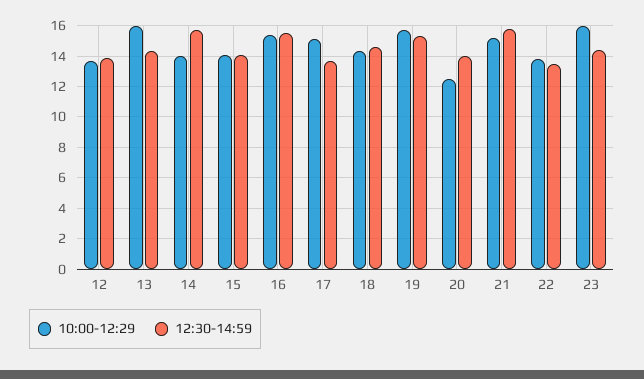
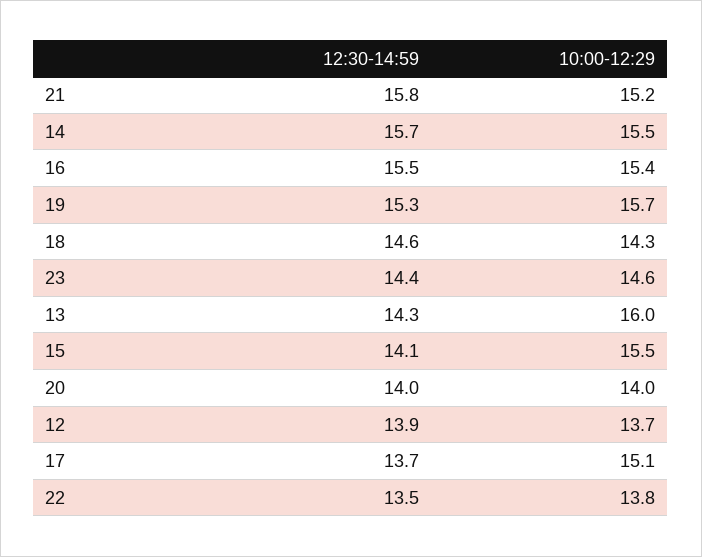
  {
    "10:00-12:29": {
      "12": 13.7,
      "13": 16,
-     "14": 14,
+     "14": 15.5,
-     "15": 14,
+     "15": 15.5,
      "16": 15.4,
      "17": 15.1,
      "18": 14.3,
      "19": 15.7,
-     "20": 12.5,
+     "20": 14,
      "21": 15.2,
      "22": 13.8,
-     "23": 16
+     "23": 14.6
    },
    "12:30-14:59": {
      "12": 13.9,
      "13": 14.3,
      "14": 15.7,
      "15": 14.1,
      "16": 15.5,
      "17": 13.7,
      "18": 14.6,
      "19": 15.3,
      "20": 14,
      "21": 15.8,
      "22": 13.5,
      "23": 14.4
    }
  }

